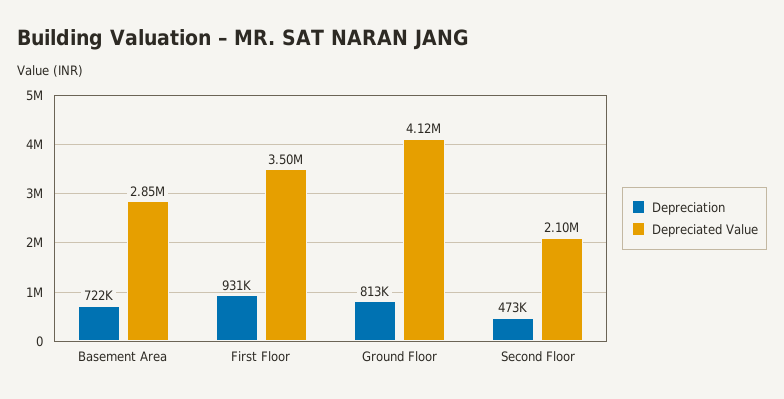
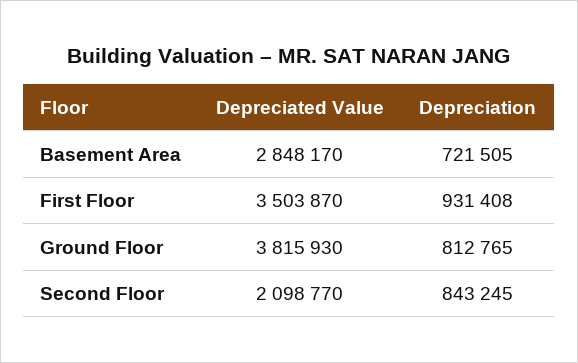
  {
    "Depreciation": {
      "Basement Area": 721505,
      "First Floor": 931408,
      "Ground Floor": 812765,
-     "Second Floor": 473000
+     "Second Floor": 843245
    },
    "Depreciated Value": {
      "Basement Area": 2848170,
      "First Floor": 3503870,
-     "Ground Floor": 4120000,
+     "Ground Floor": 3815930,
      "Second Floor": 2098770
    }
  }

